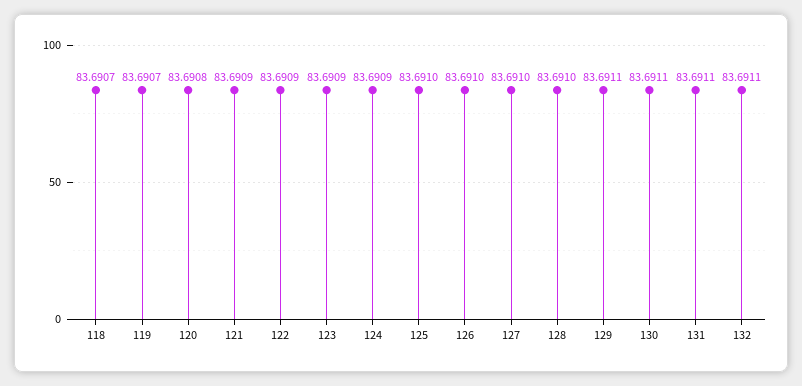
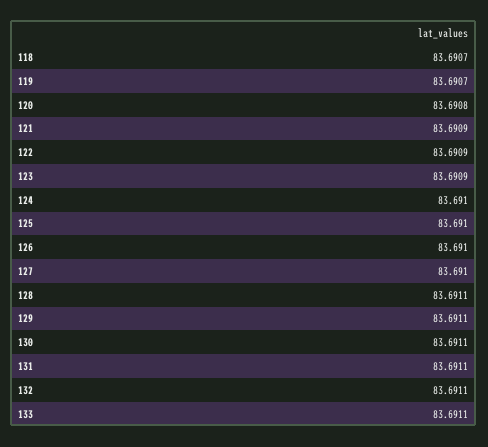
  {
    "118": 83.6907,
    "119": 83.6907,
    "120": 83.6908,
    "121": 83.6909,
    "122": 83.6909,
    "123": 83.6909,
-   "124": 83.6909,
+   "124": 83.691,
    "125": 83.691,
    "126": 83.691,
    "127": 83.691,
-   "128": 83.691,
+   "128": 83.6911,
    "129": 83.6911,
    "130": 83.6911,
    "131": 83.6911,
-   "132": 83.6911
+   "132": 83.6911,
+   "133": 83.6911
  }

